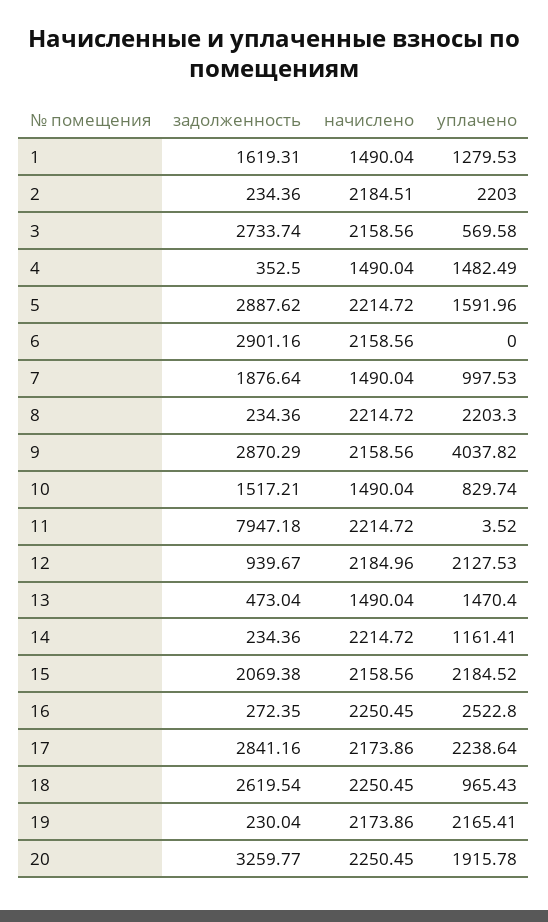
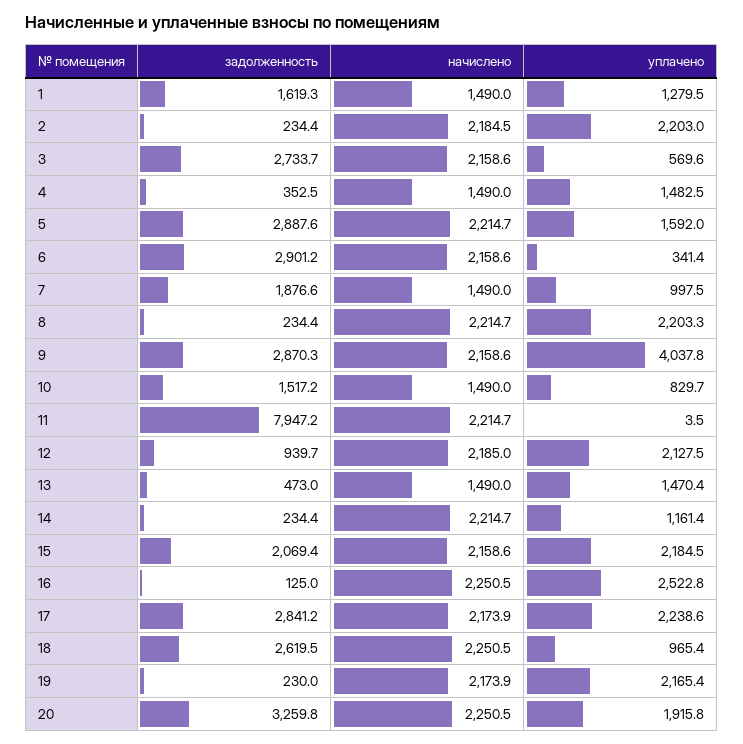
  {
    "задолженность": {
      "1": 1619.31,
      "2": 234.36,
      "3": 2733.74,
      "4": 352.5,
      "5": 2887.62,
      "6": 2901.16,
      "7": 1876.64,
      "8": 234.36,
      "9": 2870.29,
      "10": 1517.21,
      "11": 7947.18,
      "12": 939.67,
      "13": 473.04,
      "14": 234.36,
      "15": 2069.38,
-     "16": 272.35,
+     "16": 125,
      "17": 2841.16,
      "18": 2619.54,
      "19": 230.04,
      "20": 3259.77
    },
    "начислено": {
      "1": 1490.04,
      "2": 2184.51,
      "3": 2158.56,
      "4": 1490.04,
      "5": 2214.72,
      "6": 2158.56,
      "7": 1490.04,
      "8": 2214.72,
      "9": 2158.56,
      "10": 1490.04,
      "11": 2214.72,
      "12": 2184.96,
      "13": 1490.04,
      "14": 2214.72,
      "15": 2158.56,
      "16": 2250.45,
      "17": 2173.86,
      "18": 2250.45,
      "19": 2173.86,
      "20": 2250.45
    },
    "уплачено": {
      "1": 1279.53,
      "2": 2203,
      "3": 569.58,
      "4": 1482.49,
      "5": 1591.96,
-     "6": 0,
+     "6": 341.4,
      "7": 997.53,
      "8": 2203.3,
      "9": 4037.82,
      "10": 829.74,
      "11": 3.52,
      "12": 2127.53,
      "13": 1470.4,
      "14": 1161.41,
      "15": 2184.52,
      "16": 2522.8,
      "17": 2238.64,
      "18": 965.43,
      "19": 2165.41,
      "20": 1915.78
    }
  }

